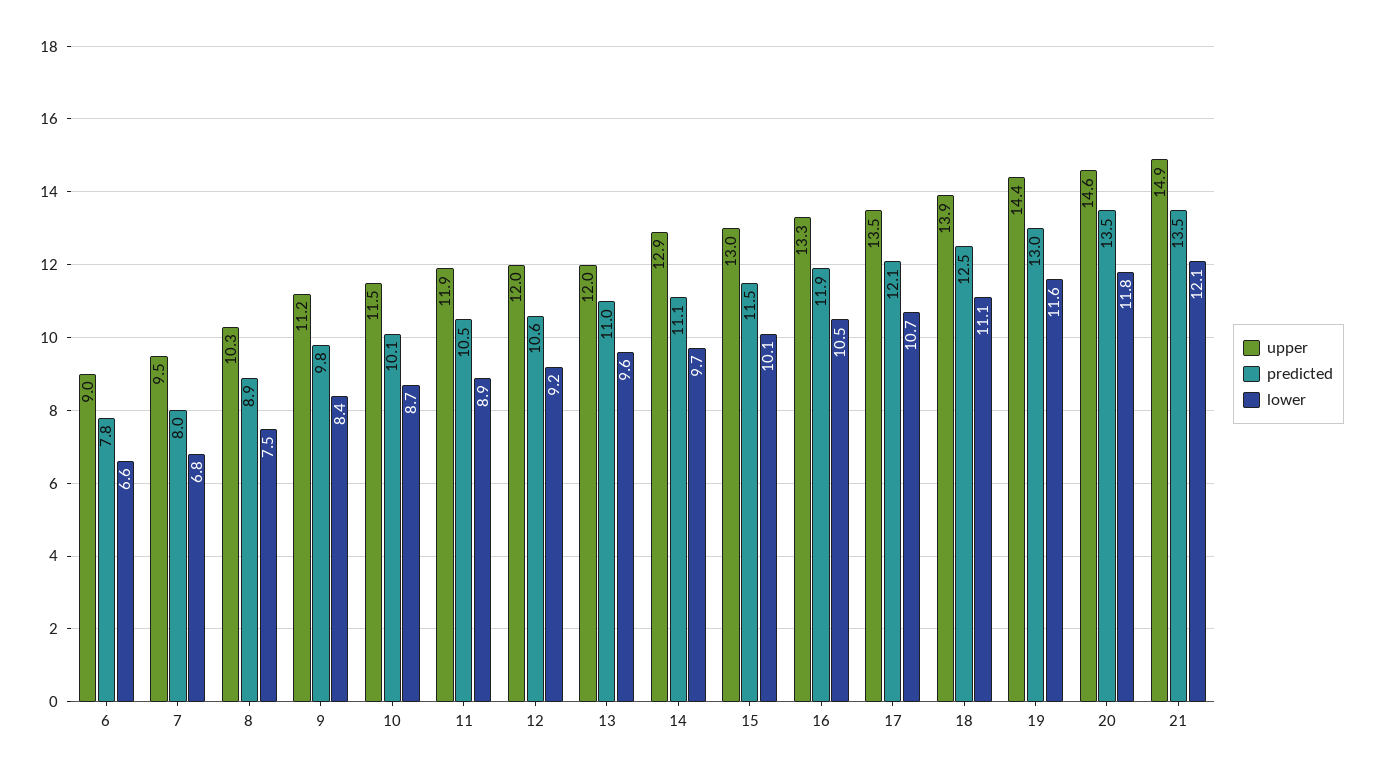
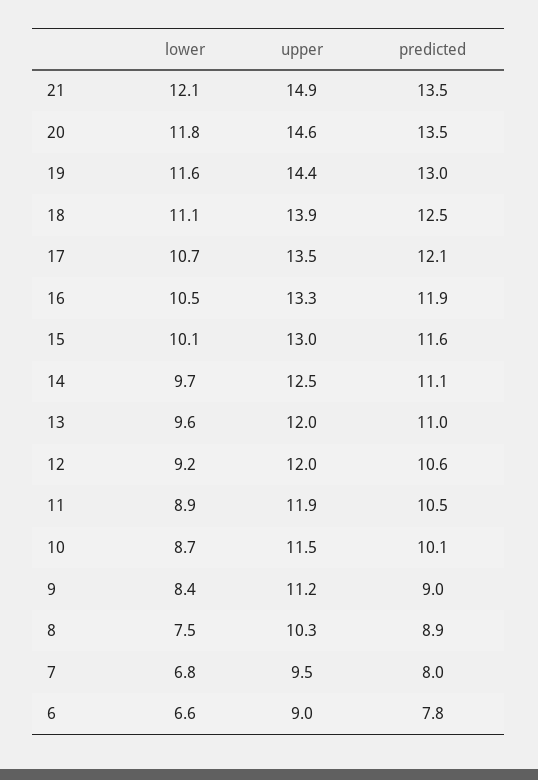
  {
    "upper": {
      "6": 9,
      "7": 9.5,
      "8": 10.3,
      "9": 11.2,
      "10": 11.5,
      "11": 11.9,
      "12": 12,
      "13": 12,
-     "14": 12.9,
+     "14": 12.5,
      "15": 13,
      "16": 13.3,
      "17": 13.5,
      "18": 13.9,
      "19": 14.4,
      "20": 14.6,
      "21": 14.9
    },
    "predicted": {
      "6": 7.8,
      "7": 8,
      "8": 8.9,
-     "9": 9.8,
+     "9": 9,
      "10": 10.1,
      "11": 10.5,
      "12": 10.6,
      "13": 11,
      "14": 11.1,
-     "15": 11.5,
+     "15": 11.6,
      "16": 11.9,
      "17": 12.1,
      "18": 12.5,
      "19": 13,
      "20": 13.5,
      "21": 13.5
    },
    "lower": {
      "6": 6.6,
      "7": 6.8,
      "8": 7.5,
      "9": 8.4,
      "10": 8.7,
      "11": 8.9,
      "12": 9.2,
      "13": 9.6,
      "14": 9.7,
      "15": 10.1,
      "16": 10.5,
      "17": 10.7,
      "18": 11.1,
      "19": 11.6,
      "20": 11.8,
      "21": 12.1
    }
  }

